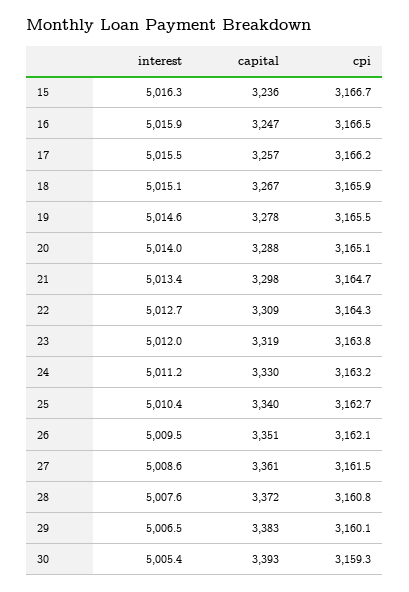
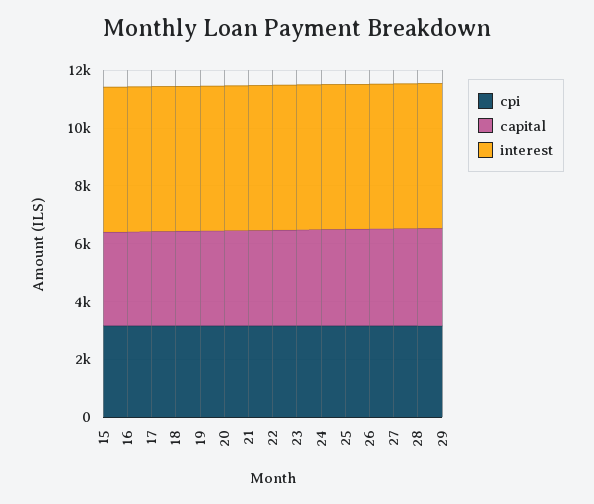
  {
    "interest": {
      "15": 5016.3,
      "16": 5015.9,
      "17": 5015.5,
      "18": 5015.1,
      "19": 5014.6,
      "20": 5014,
      "21": 5013.4,
      "22": 5012.7,
      "23": 5012,
      "24": 5011.2,
      "25": 5010.4,
      "26": 5009.5,
      "27": 5008.6,
      "28": 5007.6,
-     "29": 5006.5,
+     "29": 5006.5
-     "30": 5005.4
    },
    "capital": {
      "15": 3236,
      "16": 3247,
      "17": 3257,
      "18": 3267,
      "19": 3278,
      "20": 3288,
      "21": 3298,
      "22": 3309,
      "23": 3319,
      "24": 3330,
      "25": 3340,
      "26": 3351,
      "27": 3361,
      "28": 3372,
-     "29": 3383,
+     "29": 3383
-     "30": 3393
    },
    "cpi": {
      "15": 3166.7,
      "16": 3166.5,
      "17": 3166.2,
      "18": 3165.9,
      "19": 3165.5,
      "20": 3165.1,
      "21": 3164.7,
      "22": 3164.3,
      "23": 3163.8,
      "24": 3163.2,
      "25": 3162.7,
      "26": 3162.1,
      "27": 3161.5,
      "28": 3160.8,
-     "29": 3160.1,
+     "29": 3160.1
-     "30": 3159.3
    }
  }

